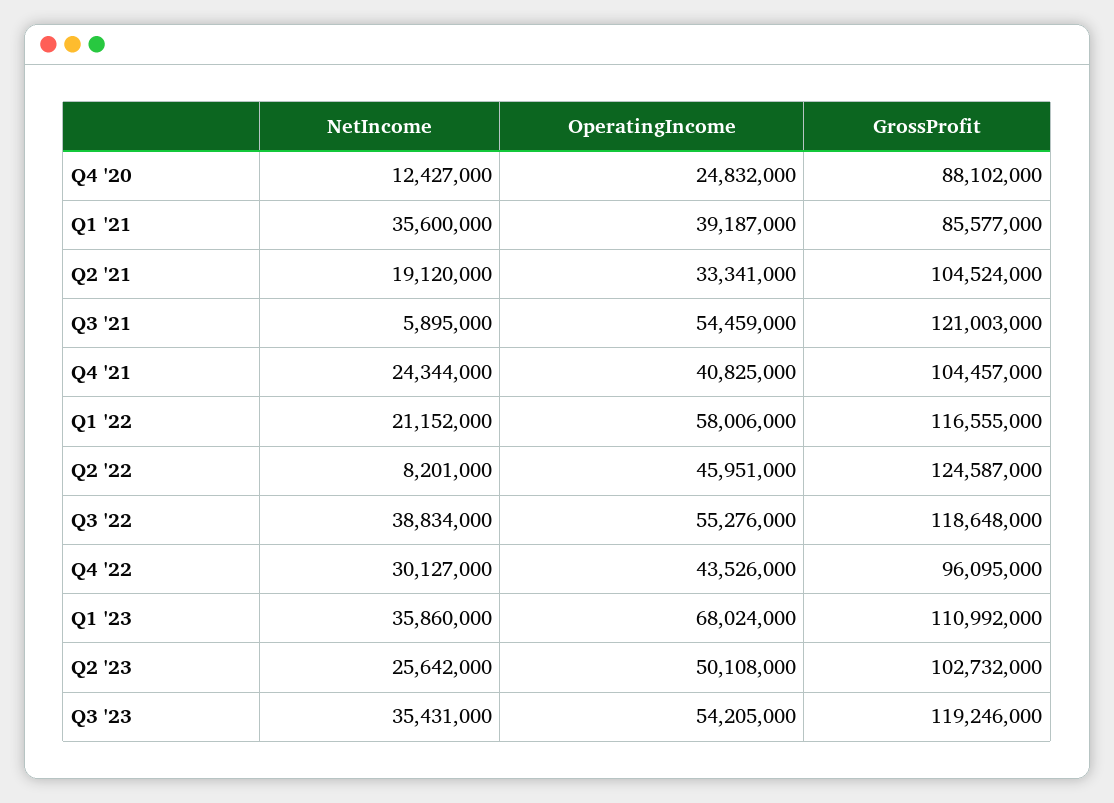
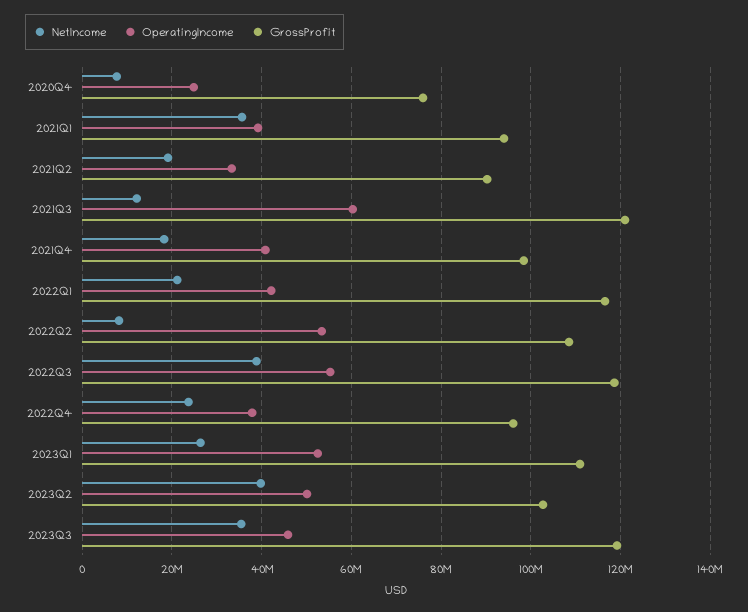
  {
    "NetIncome": {
-     "Q4 '20": 12427000,
+     "Q4 '20": 8000000,
      "Q1 '21": 35600000,
      "Q2 '21": 19120000,
-     "Q3 '21": 5895000,
+     "Q3 '21": 12000000,
-     "Q4 '21": 24344000,
+     "Q4 '21": 18000000,
      "Q1 '22": 21152000,
      "Q2 '22": 8201000,
      "Q3 '22": 38834000,
-     "Q4 '22": 30127000,
+     "Q4 '22": 24000000,
-     "Q1 '23": 35860000,
+     "Q1 '23": 26000000,
-     "Q2 '23": 25642000,
+     "Q2 '23": 40000000,
      "Q3 '23": 35431000
    },
    "OperatingIncome": {
      "Q4 '20": 24832000,
      "Q1 '21": 39187000,
      "Q2 '21": 33341000,
-     "Q3 '21": 54459000,
+     "Q3 '21": 60000000,
      "Q4 '21": 40825000,
-     "Q1 '22": 58006000,
+     "Q1 '22": 42000000,
-     "Q2 '22": 45951000,
+     "Q2 '22": 54000000,
      "Q3 '22": 55276000,
-     "Q4 '22": 43526000,
+     "Q4 '22": 38000000,
-     "Q1 '23": 68024000,
+     "Q1 '23": 52000000,
      "Q2 '23": 50108000,
-     "Q3 '23": 54205000
+     "Q3 '23": 46000000
    },
    "GrossProfit": {
-     "Q4 '20": 88102000,
+     "Q4 '20": 76000000,
-     "Q1 '21": 85577000,
+     "Q1 '21": 94000000,
-     "Q2 '21": 104524000,
+     "Q2 '21": 90000000,
      "Q3 '21": 121003000,
-     "Q4 '21": 104457000,
+     "Q4 '21": 98000000,
      "Q1 '22": 116555000,
-     "Q2 '22": 124587000,
+     "Q2 '22": 108000000,
      "Q3 '22": 118648000,
      "Q4 '22": 96095000,
      "Q1 '23": 110992000,
      "Q2 '23": 102732000,
      "Q3 '23": 119246000
    }
  }

